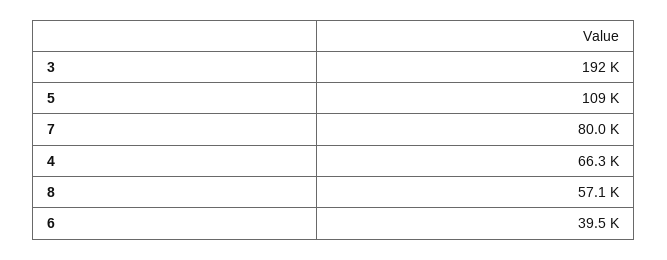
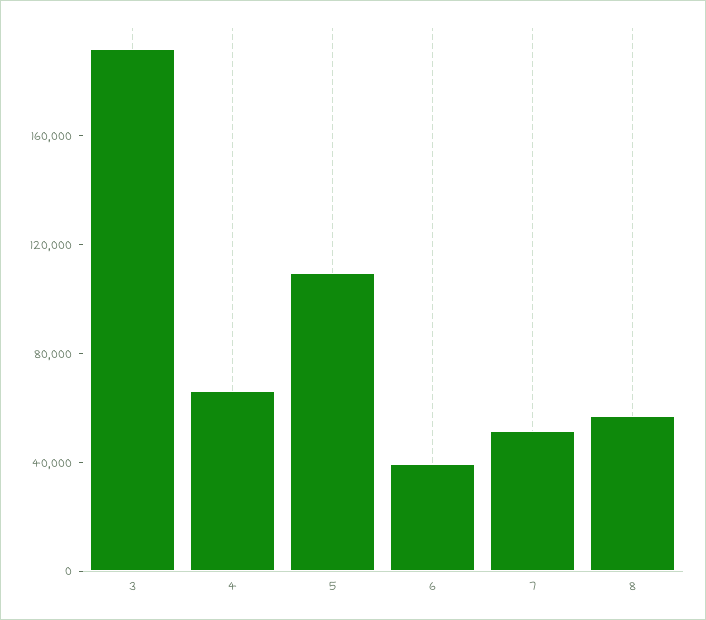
  {
    "3": 192000,
    "5": 109000,
-   "7": 80000,
+   "7": 50000,
    "4": 66300,
    "8": 57100,
    "6": 39500
  }

